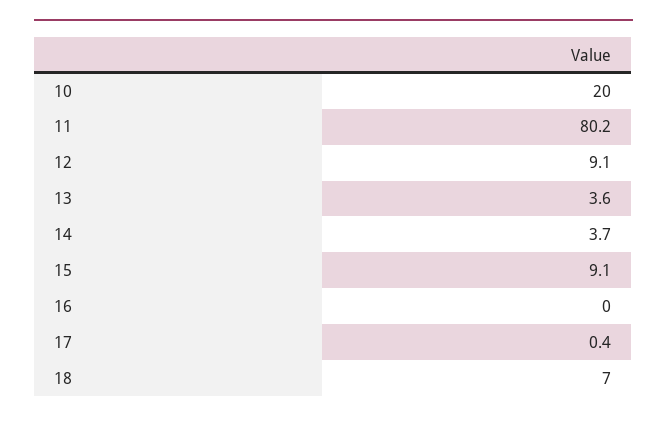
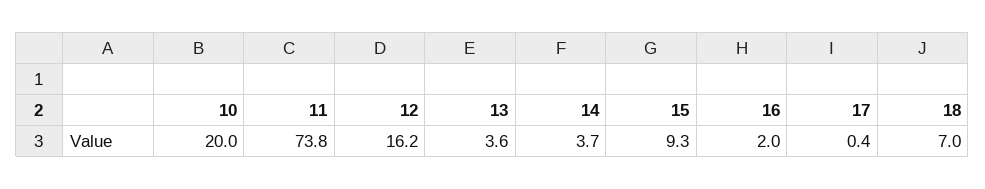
  {
    "10": 20,
-   "11": 80.2,
+   "11": 73.8,
-   "12": 9.1,
+   "12": 16.2,
    "13": 3.6,
    "14": 3.7,
-   "15": 9.1,
+   "15": 9.3,
-   "16": 0,
+   "16": 2,
    "17": 0.4,
    "18": 7
  }

